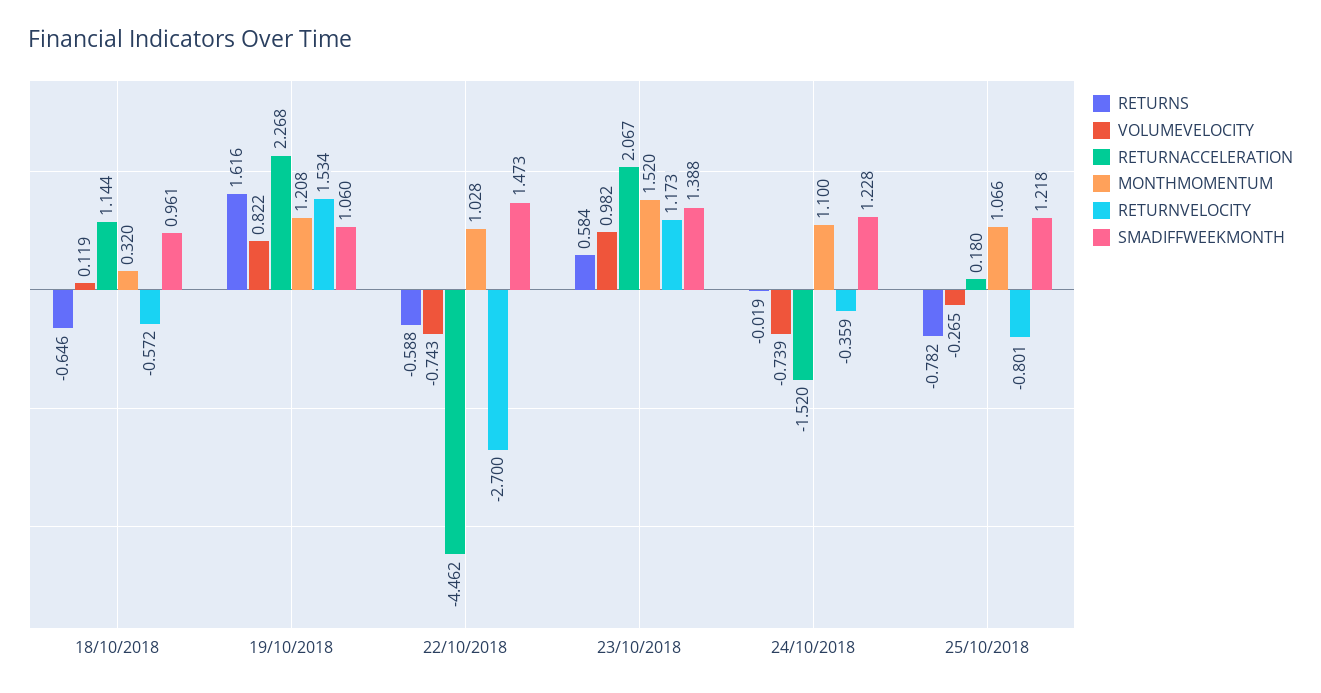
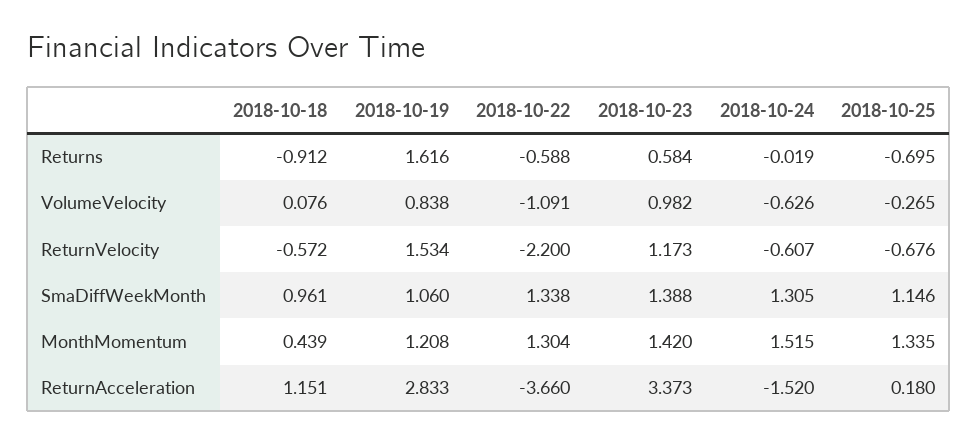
  {
    "RETURNS": {
-     "18/10/2018": -0.646,
+     "18/10/2018": -0.912,
      "19/10/2018": 1.616,
      "22/10/2018": -0.588,
      "23/10/2018": 0.584,
      "24/10/2018": -0.019,
-     "25/10/2018": -0.782
+     "25/10/2018": -0.695
    },
    "VOLUMEVELOCITY": {
-     "18/10/2018": 0.119,
+     "18/10/2018": 0.076,
-     "19/10/2018": 0.822,
+     "19/10/2018": 0.838,
-     "22/10/2018": -0.743,
+     "22/10/2018": -1.091,
      "23/10/2018": 0.982,
-     "24/10/2018": -0.739,
+     "24/10/2018": -0.626,
      "25/10/2018": -0.265
    },
    "RETURNACCELERATION": {
-     "18/10/2018": 1.144,
+     "18/10/2018": 1.151,
-     "19/10/2018": 2.268,
+     "19/10/2018": 2.833,
-     "22/10/2018": -4.462,
+     "22/10/2018": -3.66,
-     "23/10/2018": 2.067,
+     "23/10/2018": 3.373,
      "24/10/2018": -1.52,
      "25/10/2018": 0.18
    },
    "MONTHMOMENTUM": {
-     "18/10/2018": 0.32,
+     "18/10/2018": 0.439,
      "19/10/2018": 1.208,
-     "22/10/2018": 1.028,
+     "22/10/2018": 1.304,
-     "23/10/2018": 1.52,
+     "23/10/2018": 1.42,
-     "24/10/2018": 1.1,
+     "24/10/2018": 1.515,
-     "25/10/2018": 1.066
+     "25/10/2018": 1.335
    },
    "RETURNVELOCITY": {
      "18/10/2018": -0.572,
      "19/10/2018": 1.534,
-     "22/10/2018": -2.7,
+     "22/10/2018": -2.2,
      "23/10/2018": 1.173,
-     "24/10/2018": -0.359,
+     "24/10/2018": -0.607,
-     "25/10/2018": -0.801
+     "25/10/2018": -0.676
    },
    "SMADIFFWEEKMONTH": {
      "18/10/2018": 0.961,
      "19/10/2018": 1.06,
-     "22/10/2018": 1.473,
+     "22/10/2018": 1.338,
      "23/10/2018": 1.388,
-     "24/10/2018": 1.228,
+     "24/10/2018": 1.305,
-     "25/10/2018": 1.218
+     "25/10/2018": 1.146
    }
  }

